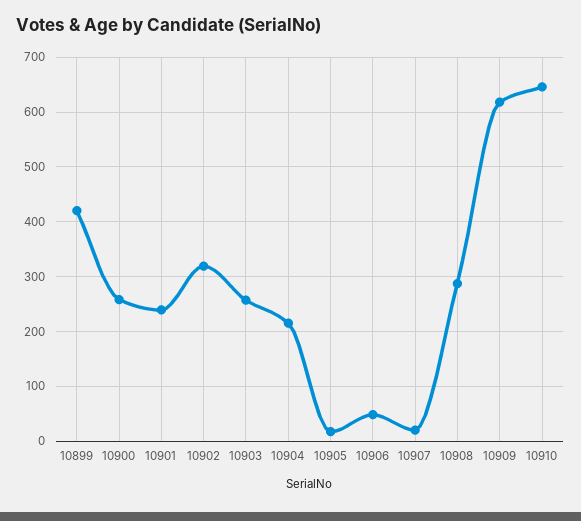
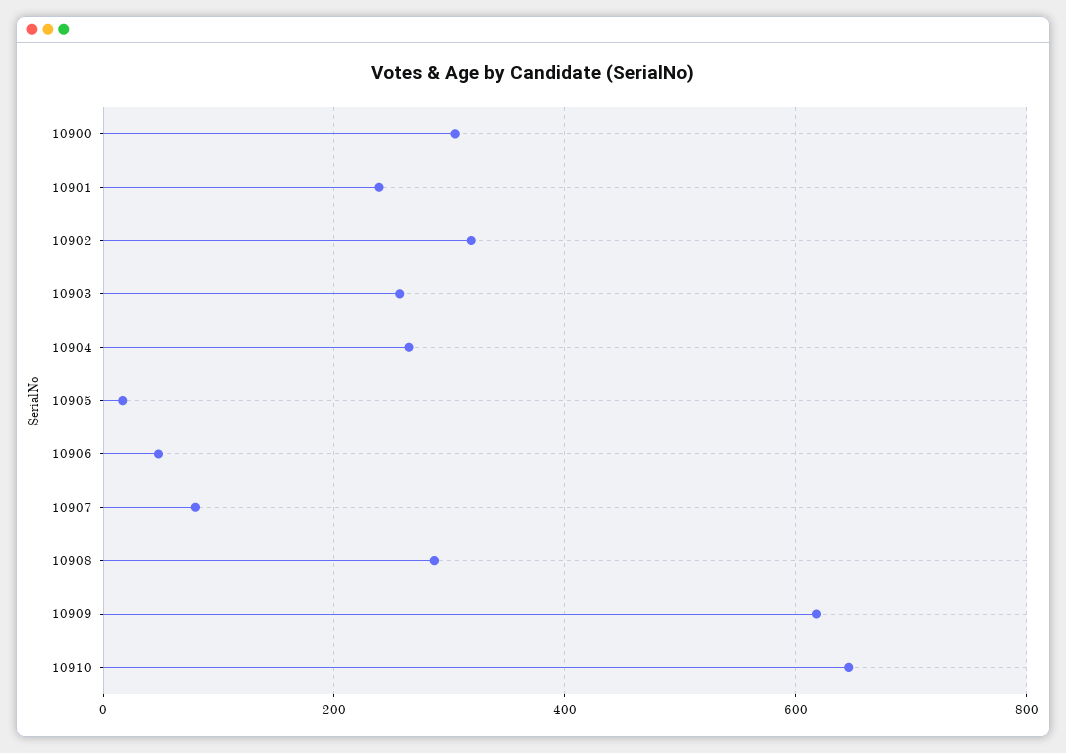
  {
-   "10899": 420,
-   "10900": 260,
+   "10900": 300,
    "10901": 240,
    "10902": 320,
    "10903": 260,
-   "10904": 220,
+   "10904": 260,
    "10905": 20,
    "10906": 40,
-   "10907": 20,
+   "10907": 80,
    "10908": 280,
    "10909": 620,
    "10910": 640
  }

